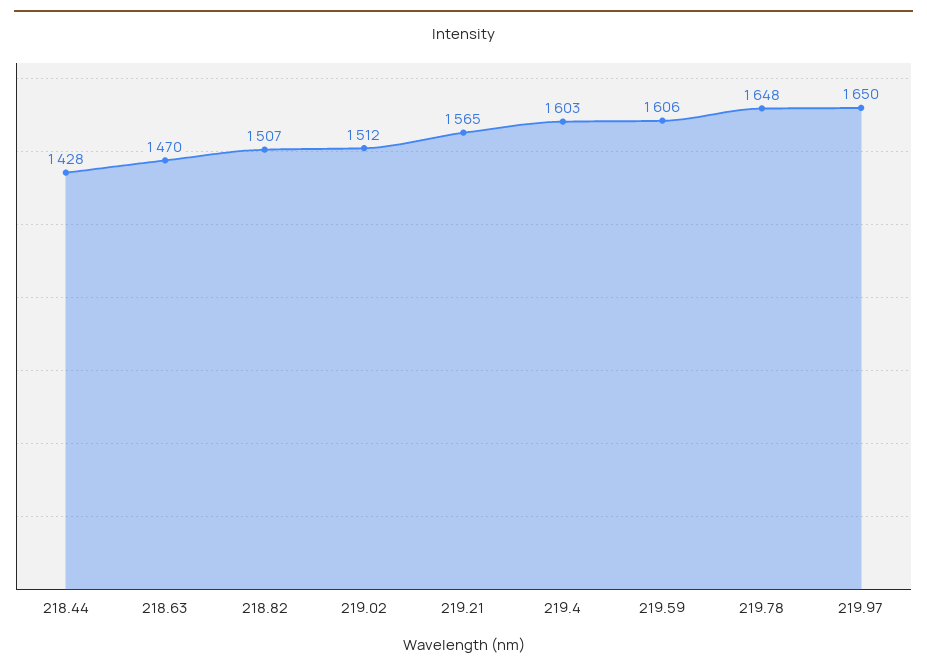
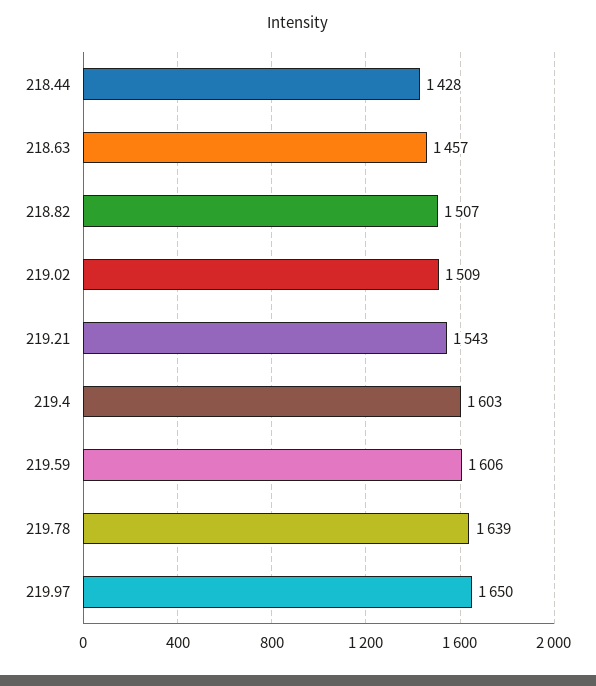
  {
    "218.44": 1428,
-   "218.63": 1470,
+   "218.63": 1457,
    "218.82": 1507,
-   "219.02": 1512,
+   "219.02": 1509,
-   "219.21": 1565,
+   "219.21": 1543,
    "219.4": 1603,
    "219.59": 1606,
-   "219.78": 1648,
+   "219.78": 1639,
    "219.97": 1650
  }

